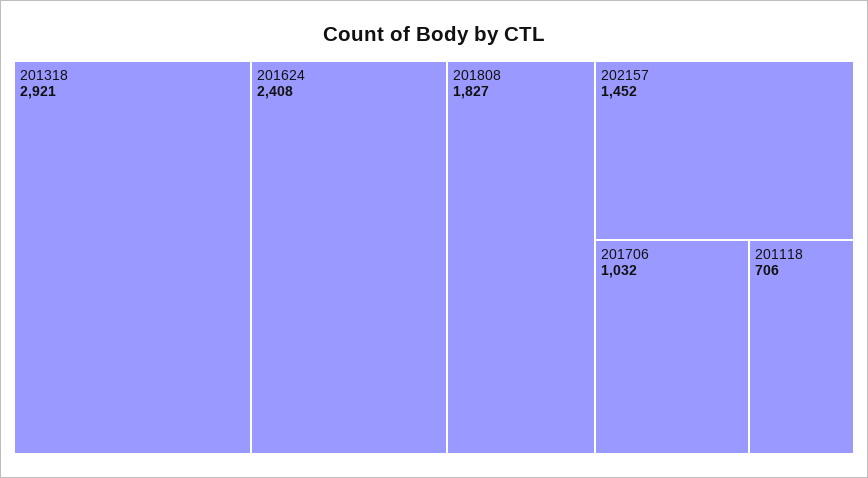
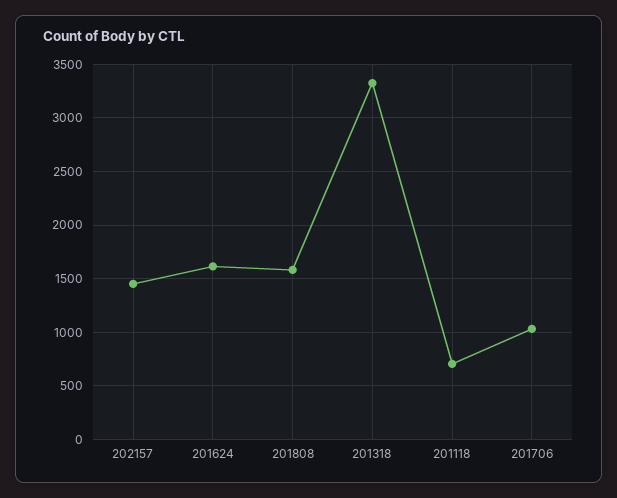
  {
-   "201318": 2921,
+   "201318": 3300,
-   "201624": 2408,
+   "201624": 1600,
-   "201808": 1827,
+   "201808": 1600,
    "202157": 1452,
    "201706": 1032,
    "201118": 706
  }

